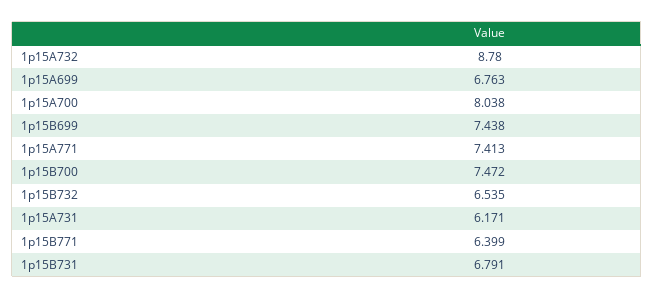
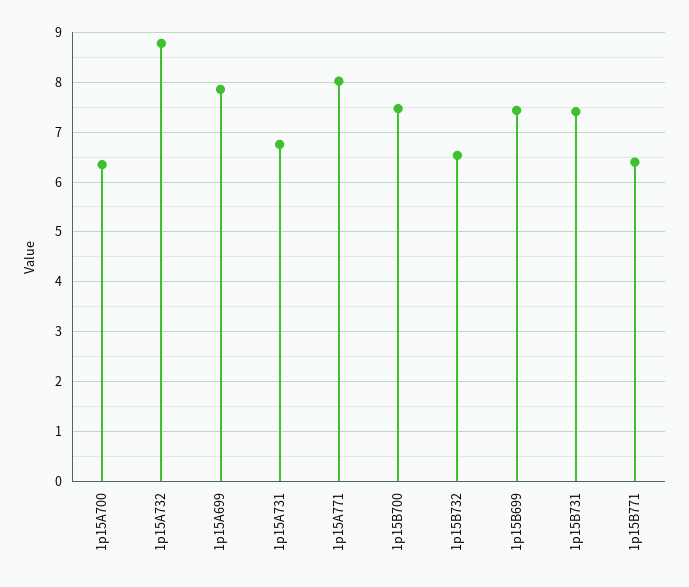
  {
    "1p15A732": 8.78,
-   "1p15A699": 6.763,
+   "1p15A699": 7.8,
-   "1p15A700": 8.038,
+   "1p15A700": 6.4,
    "1p15B699": 7.438,
-   "1p15A771": 7.413,
+   "1p15A771": 8,
    "1p15B700": 7.472,
    "1p15B732": 6.535,
-   "1p15A731": 6.171,
+   "1p15A731": 6.8,
    "1p15B771": 6.399,
-   "1p15B731": 6.791
+   "1p15B731": 7.4
  }

